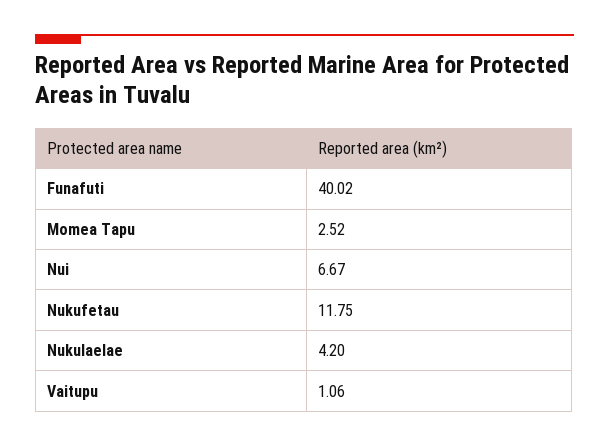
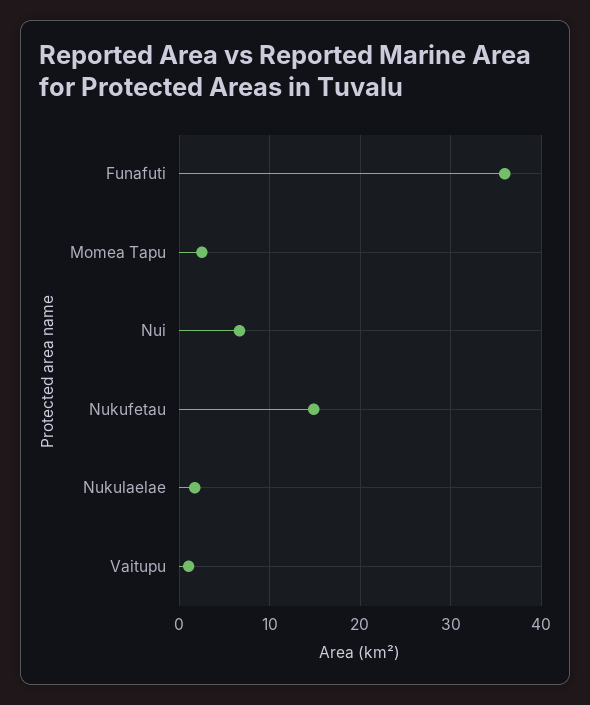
  {
-   "Funafuti": 40.02,
+   "Funafuti": 36,
    "Momea Tapu": 2.52,
    "Nui": 6.67,
-   "Nukufetau": 11.75,
+   "Nukufetau": 15,
-   "Nukulaelae": 4.2,
+   "Nukulaelae": 2,
    "Vaitupu": 1.06
  }

